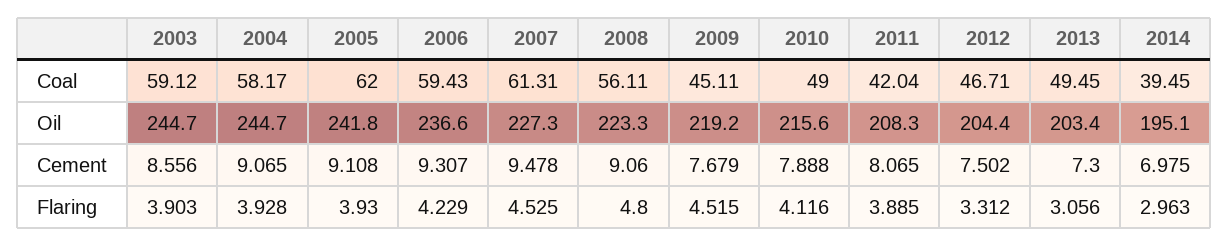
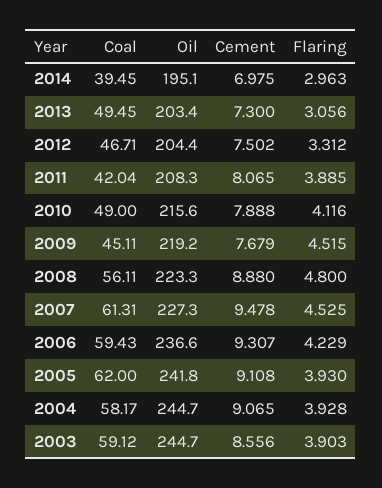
  {
    "2003": {
      "Coal": 59.12,
      "Oil": 244.7,
      "Cement": 8.556,
      "Flaring": 3.903
    },
    "2004": {
      "Coal": 58.17,
      "Oil": 244.7,
      "Cement": 9.065,
      "Flaring": 3.928
    },
    "2005": {
      "Coal": 62,
      "Oil": 241.8,
      "Cement": 9.108,
      "Flaring": 3.93
    },
    "2006": {
      "Coal": 59.43,
      "Oil": 236.6,
      "Cement": 9.307,
      "Flaring": 4.229
    },
    "2007": {
      "Coal": 61.31,
      "Oil": 227.3,
      "Cement": 9.478,
      "Flaring": 4.525
    },
    "2008": {
      "Coal": 56.11,
      "Oil": 223.3,
-     "Cement": 9.06,
+     "Cement": 8.88,
      "Flaring": 4.8
    },
    "2009": {
      "Coal": 45.11,
      "Oil": 219.2,
      "Cement": 7.679,
      "Flaring": 4.515
    },
    "2010": {
      "Coal": 49,
      "Oil": 215.6,
      "Cement": 7.888,
      "Flaring": 4.116
    },
    "2011": {
      "Coal": 42.04,
      "Oil": 208.3,
      "Cement": 8.065,
      "Flaring": 3.885
    },
    "2012": {
      "Coal": 46.71,
      "Oil": 204.4,
      "Cement": 7.502,
      "Flaring": 3.312
    },
    "2013": {
      "Coal": 49.45,
      "Oil": 203.4,
      "Cement": 7.3,
      "Flaring": 3.056
    },
    "2014": {
      "Coal": 39.45,
      "Oil": 195.1,
      "Cement": 6.975,
      "Flaring": 2.963
    }
  }

